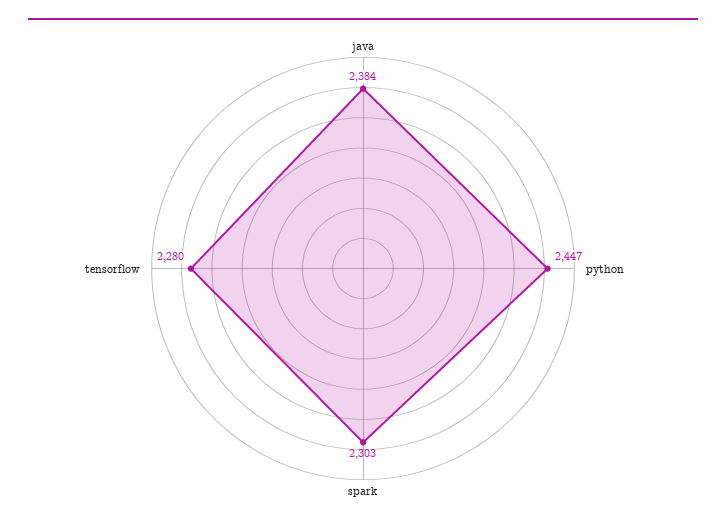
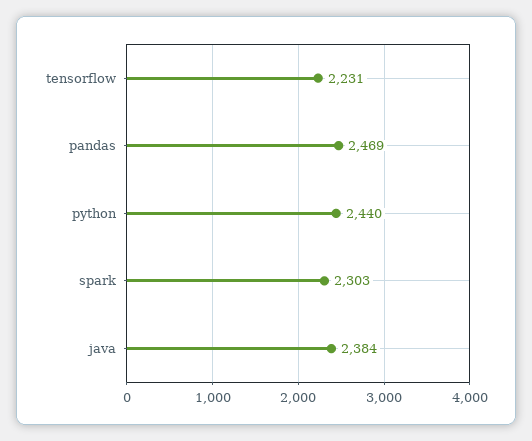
  {
    "java": 2384,
-   "python": 2447,
+   "python": 2440,
    "spark": 2303,
-   "tensorflow": 2280
+   "tensorflow": 2231,
+   "pandas": 2469
  }

